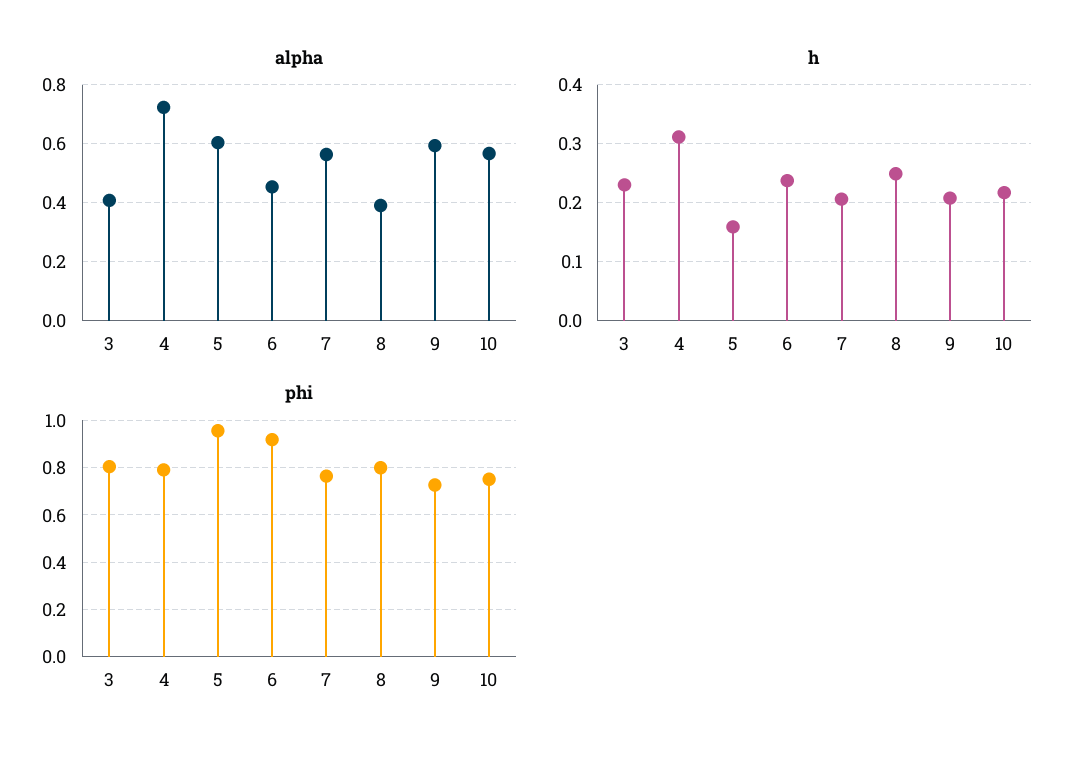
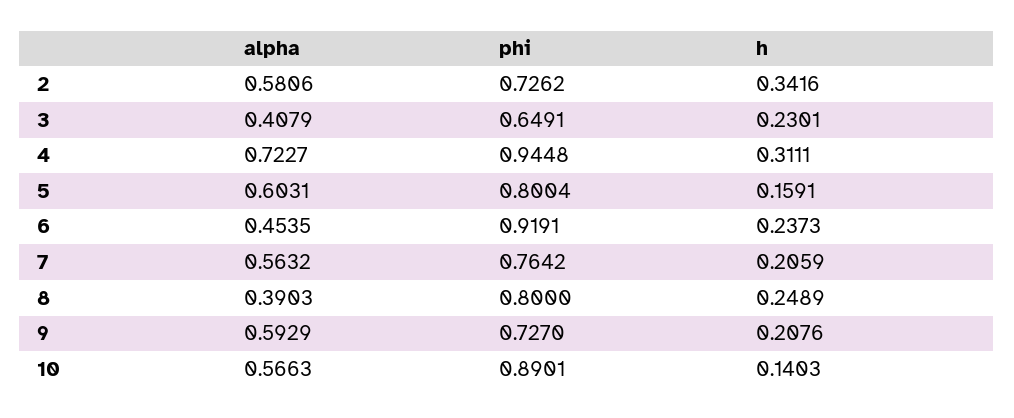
  {
    "alpha": {
      "3": 0.4079,
      "4": 0.7227,
      "5": 0.6031,
      "6": 0.4535,
      "7": 0.5632,
      "8": 0.3903,
      "9": 0.5929,
-     "10": 0.5663
+     "10": 0.5663,
+     "2": 0.5806
    },
    "h": {
      "3": 0.2301,
      "4": 0.3111,
      "5": 0.1591,
      "6": 0.2373,
      "7": 0.2059,
      "8": 0.2489,
      "9": 0.2076,
-     "10": 0.22
+     "10": 0.1403,
+     "2": 0.3416
    },
    "phi": {
-     "3": 0.8,
+     "3": 0.6491,
-     "4": 0.8,
+     "4": 0.9448,
-     "5": 0.95,
+     "5": 0.8004,
      "6": 0.9191,
      "7": 0.7642,
      "8": 0.8,
      "9": 0.727,
-     "10": 0.75
+     "10": 0.8901,
+     "2": 0.7262
    }
  }

